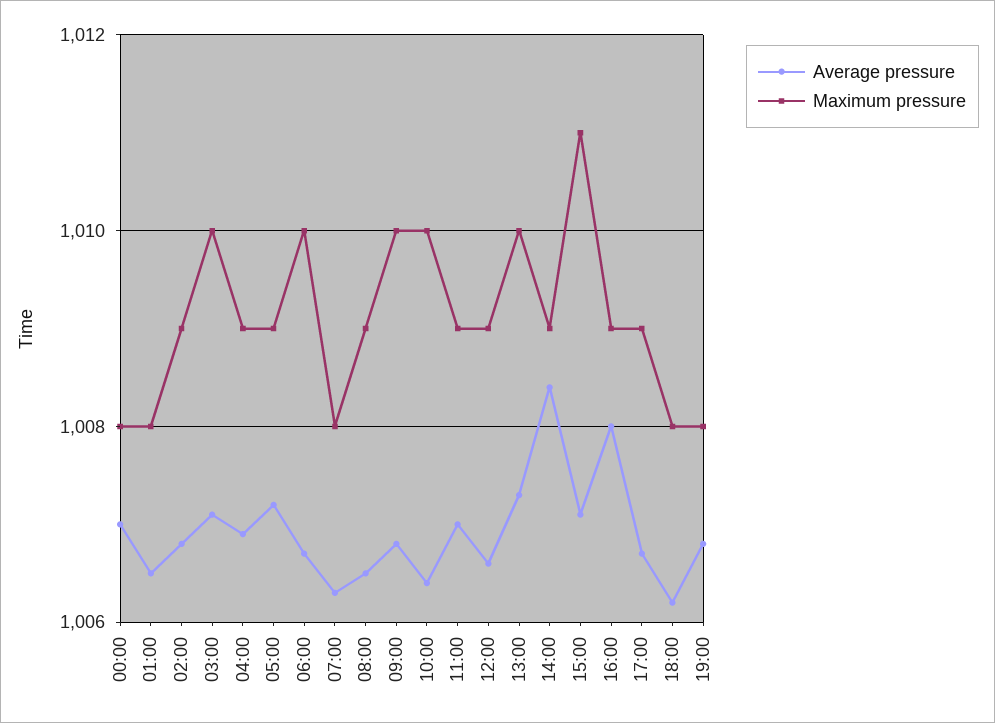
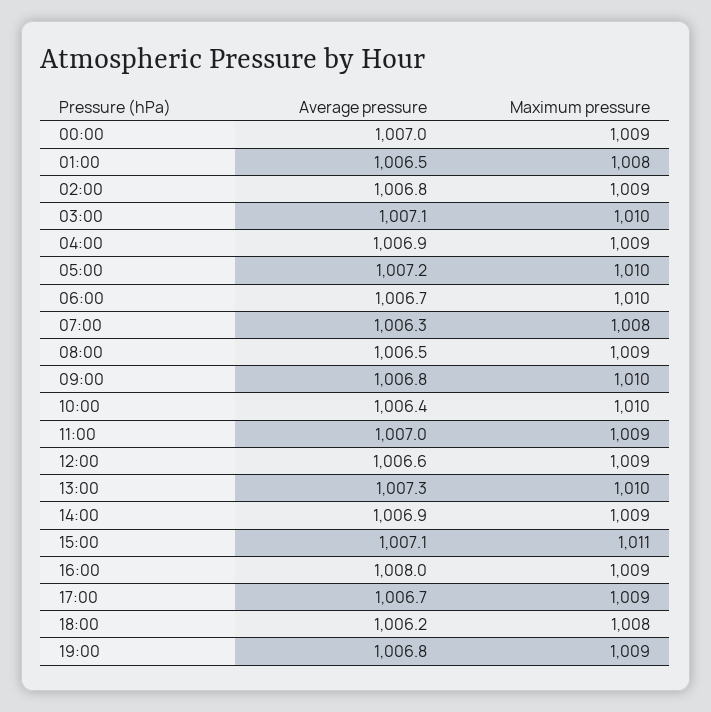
  {
    "Average pressure": {
      "00:00": 1007,
      "01:00": 1006.5,
      "02:00": 1006.8,
      "03:00": 1007.1,
      "04:00": 1006.9,
      "05:00": 1007.2,
      "06:00": 1006.7,
      "07:00": 1006.3,
      "08:00": 1006.5,
      "09:00": 1006.8,
      "10:00": 1006.4,
      "11:00": 1007,
      "12:00": 1006.6,
      "13:00": 1007.3,
-     "14:00": 1008.5,
+     "14:00": 1006.9,
      "15:00": 1007.1,
      "16:00": 1008,
      "17:00": 1006.7,
      "18:00": 1006.2,
      "19:00": 1006.8
    },
    "Maximum pressure": {
-     "00:00": 1008,
+     "00:00": 1009,
      "01:00": 1008,
      "02:00": 1009,
      "03:00": 1010,
      "04:00": 1009,
-     "05:00": 1009,
+     "05:00": 1010,
      "06:00": 1010,
      "07:00": 1008,
      "08:00": 1009,
      "09:00": 1010,
      "10:00": 1010,
      "11:00": 1009,
      "12:00": 1009,
      "13:00": 1010,
      "14:00": 1009,
      "15:00": 1011,
      "16:00": 1009,
      "17:00": 1009,
      "18:00": 1008,
-     "19:00": 1008
+     "19:00": 1009
    }
  }

